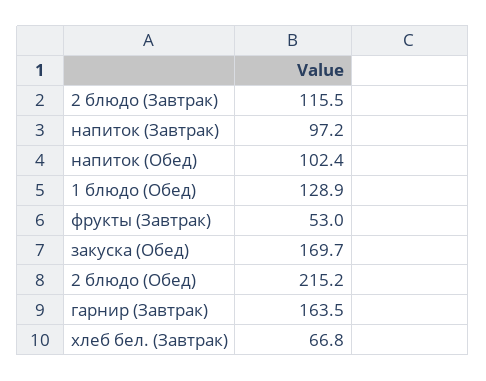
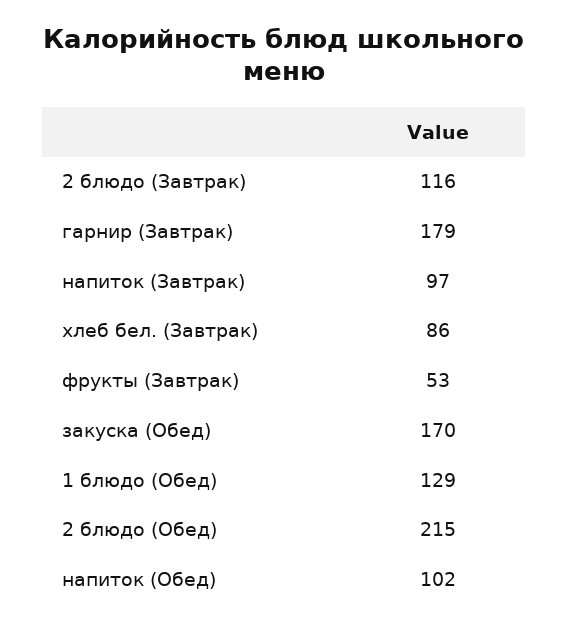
  {
    "2 блюдо (Завтрак)": 115.5,
    "напиток (Завтрак)": 97.2,
    "напиток (Обед)": 102.4,
    "1 блюдо (Обед)": 128.9,
    "фрукты (Завтрак)": 53,
    "закуска (Обед)": 169.7,
    "2 блюдо (Обед)": 215.2,
-   "гарнир (Завтрак)": 163.5,
+   "гарнир (Завтрак)": 179,
-   "хлеб бел. (Завтрак)": 66.8
+   "хлеб бел. (Завтрак)": 86
  }

